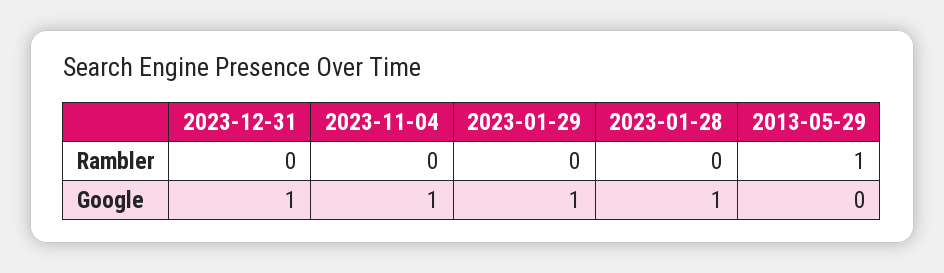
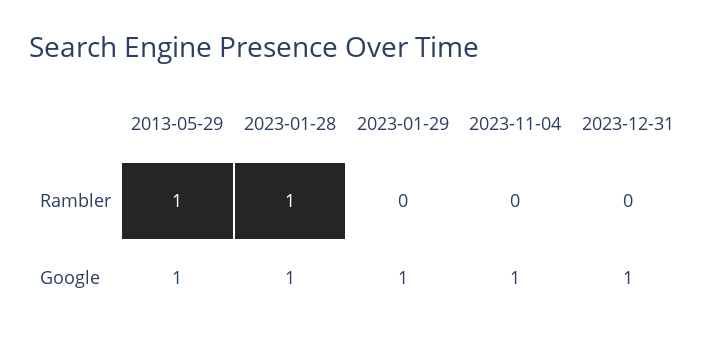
  {
    "2023-12-31": {
      "Rambler": 0,
      "Google": 1
    },
    "2023-11-04": {
      "Rambler": 0,
      "Google": 1
    },
    "2023-01-29": {
      "Rambler": 0,
      "Google": 1
    },
    "2023-01-28": {
-     "Rambler": 0,
+     "Rambler": 1,
      "Google": 1
    },
    "2013-05-29": {
      "Rambler": 1,
-     "Google": 0
+     "Google": 1
    }
  }

